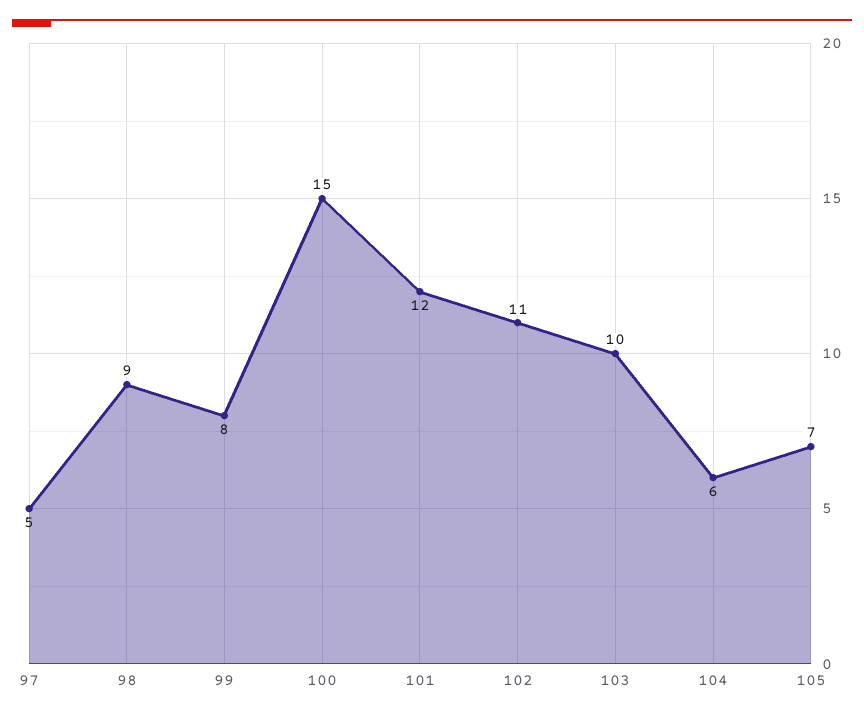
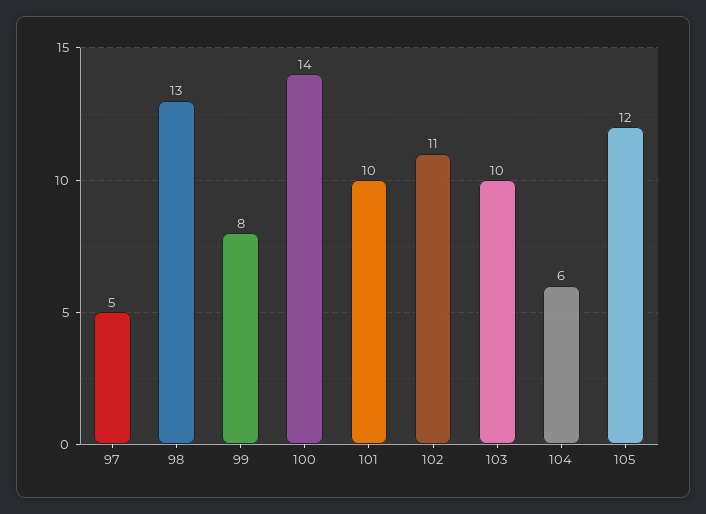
  {
    "97": 5,
-   "98": 9,
+   "98": 13,
    "99": 8,
-   "100": 15,
+   "100": 14,
-   "101": 12,
+   "101": 10,
    "102": 11,
    "103": 10,
    "104": 6,
-   "105": 7
+   "105": 12
  }

